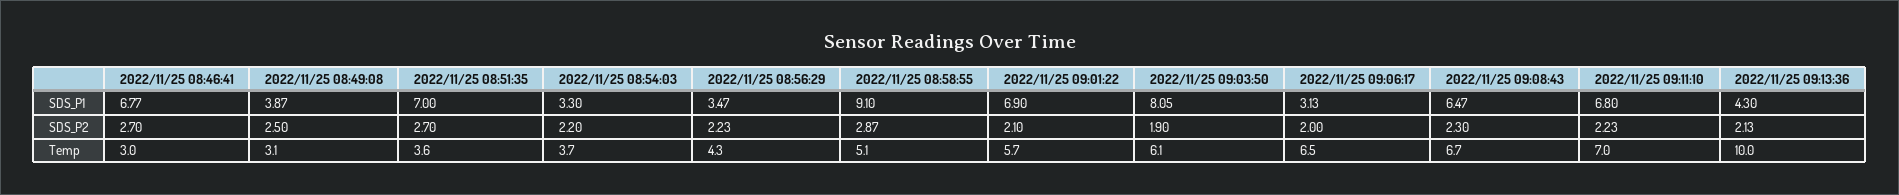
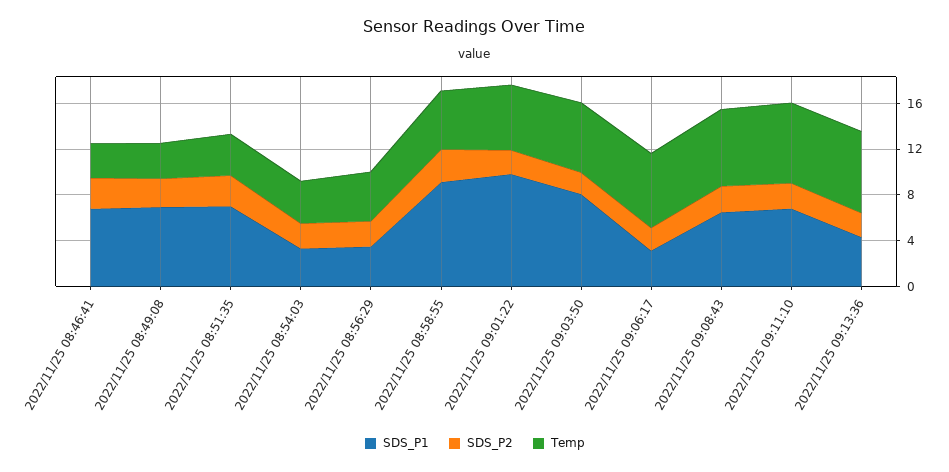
  {
    "SDS_P1": {
      "2022/11/25 08:46:41": 6.77,
-     "2022/11/25 08:49:08": 3.87,
+     "2022/11/25 08:49:08": 7,
      "2022/11/25 08:51:35": 7,
      "2022/11/25 08:54:03": 3.3,
      "2022/11/25 08:56:29": 3.47,
      "2022/11/25 08:58:55": 9.1,
-     "2022/11/25 09:01:22": 6.9,
+     "2022/11/25 09:01:22": 10,
      "2022/11/25 09:03:50": 8.05,
      "2022/11/25 09:06:17": 3.13,
      "2022/11/25 09:08:43": 6.47,
      "2022/11/25 09:11:10": 6.8,
      "2022/11/25 09:13:36": 4.3
    },
    "SDS_P2": {
      "2022/11/25 08:46:41": 2.7,
      "2022/11/25 08:49:08": 2.5,
      "2022/11/25 08:51:35": 2.7,
      "2022/11/25 08:54:03": 2.2,
      "2022/11/25 08:56:29": 2.23,
      "2022/11/25 08:58:55": 2.87,
      "2022/11/25 09:01:22": 2.1,
      "2022/11/25 09:03:50": 1.9,
      "2022/11/25 09:06:17": 2,
      "2022/11/25 09:08:43": 2.3,
      "2022/11/25 09:11:10": 2.23,
      "2022/11/25 09:13:36": 2.13
    },
    "Temp": {
      "2022/11/25 08:46:41": 3,
      "2022/11/25 08:49:08": 3.1,
      "2022/11/25 08:51:35": 3.6,
      "2022/11/25 08:54:03": 3.7,
      "2022/11/25 08:56:29": 4.3,
      "2022/11/25 08:58:55": 5.1,
      "2022/11/25 09:01:22": 5.7,
      "2022/11/25 09:03:50": 6.1,
      "2022/11/25 09:06:17": 6.5,
      "2022/11/25 09:08:43": 6.7,
      "2022/11/25 09:11:10": 7,
-     "2022/11/25 09:13:36": 10
+     "2022/11/25 09:13:36": 7
    }
  }

